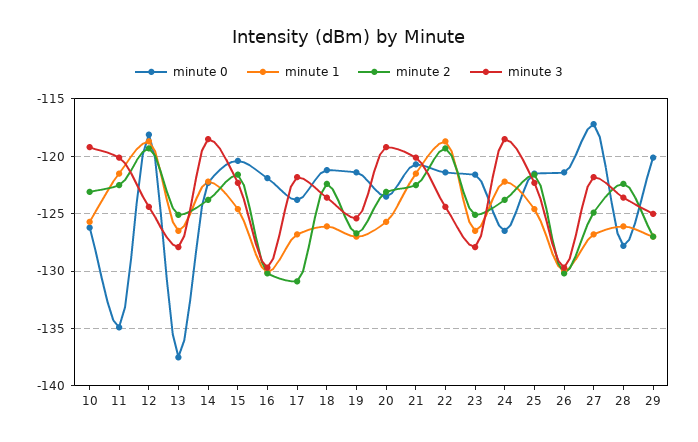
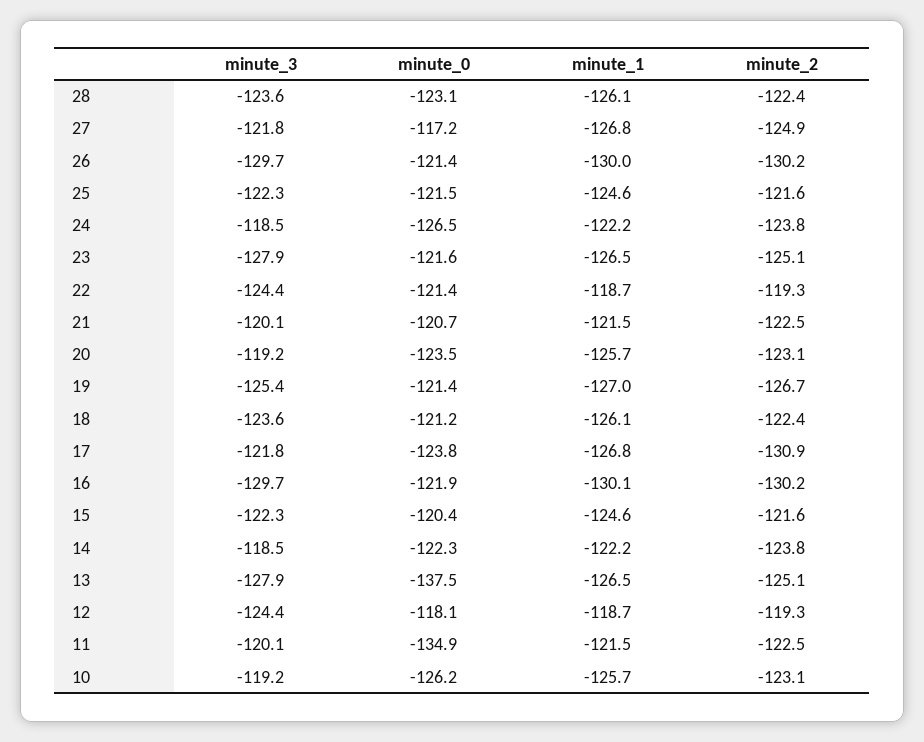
  {
    "minute 0": {
      "10": -126.2,
      "11": -134.9,
      "12": -118.1,
      "13": -137.5,
      "14": -122.3,
      "15": -120.4,
      "16": -121.9,
      "17": -123.8,
      "18": -121.2,
      "19": -121.4,
      "20": -123.5,
      "21": -120.7,
      "22": -121.4,
      "23": -121.6,
      "24": -126.5,
      "25": -121.5,
      "26": -121.4,
      "27": -117.2,
-     "28": -128,
+     "28": -123.1
-     "29": -120
    },
    "minute 1": {
      "10": -125.7,
      "11": -121.5,
      "12": -118.7,
      "13": -126.5,
      "14": -122.2,
      "15": -124.6,
      "16": -130.1,
      "17": -126.8,
      "18": -126.1,
      "19": -127,
      "20": -125.7,
      "21": -121.5,
      "22": -118.7,
      "23": -126.5,
      "24": -122.2,
      "25": -124.6,
      "26": -130,
      "27": -126.8,
-     "28": -126.1,
+     "28": -126.1
-     "29": -127
    },
    "minute 2": {
      "10": -123.1,
      "11": -122.5,
      "12": -119.3,
      "13": -125.1,
      "14": -123.8,
      "15": -121.6,
      "16": -130.2,
      "17": -130.9,
      "18": -122.4,
      "19": -126.7,
      "20": -123.1,
      "21": -122.5,
      "22": -119.3,
      "23": -125.1,
      "24": -123.8,
      "25": -121.6,
      "26": -130.2,
      "27": -124.9,
-     "28": -122.4,
+     "28": -122.4
-     "29": -127
    },
    "minute 3": {
      "10": -119.2,
      "11": -120.1,
      "12": -124.4,
      "13": -127.9,
      "14": -118.5,
      "15": -122.3,
      "16": -129.7,
      "17": -121.8,
      "18": -123.6,
      "19": -125.4,
      "20": -119.2,
      "21": -120.1,
      "22": -124.4,
      "23": -127.9,
      "24": -118.5,
      "25": -122.3,
      "26": -129.7,
      "27": -121.8,
-     "28": -123.6,
+     "28": -123.6
-     "29": -125
    }
  }

